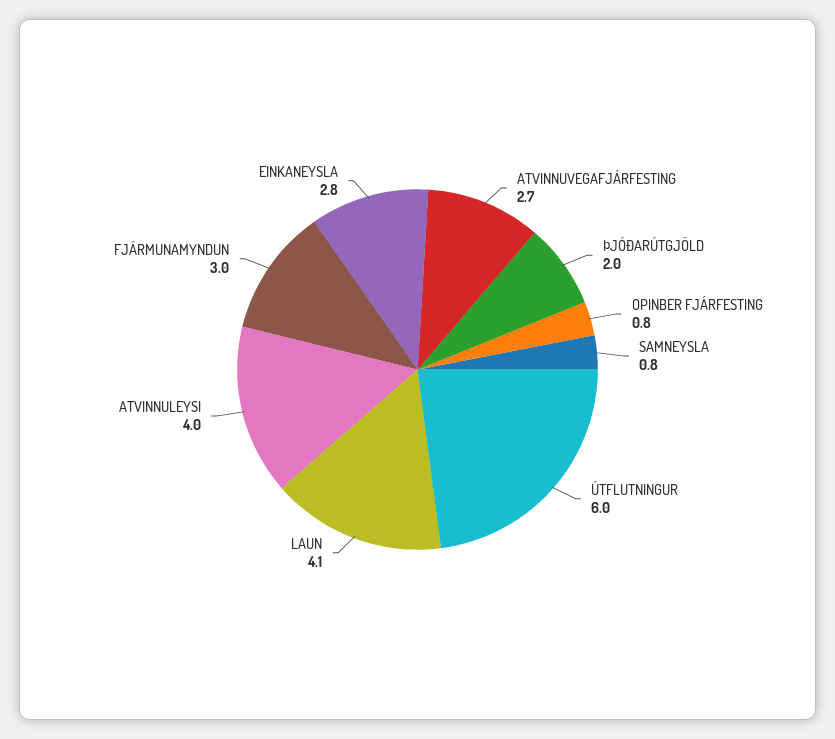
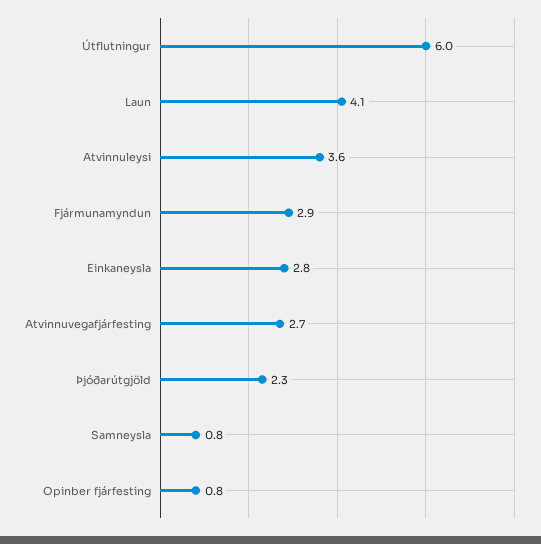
  {
    "ATVINNUVEGAFJÁRFESTING": 2.7,
-   "ÞJÓÐARÚTGJÖLD": 2,
+   "ÞJÓÐARÚTGJÖLD": 2.3,
    "OPINBER FJÁRFESTING": 0.8,
    "SAMNEYSLA": 0.8,
    "ÚTFLUTNINGUR": 6,
    "LAUN": 4.1,
-   "ATVINNULEYSI": 4,
+   "ATVINNULEYSI": 3.6,
-   "FJÁRMUNAMYNDUN": 3,
+   "FJÁRMUNAMYNDUN": 2.9,
    "EINKANEYSLA": 2.8
  }

